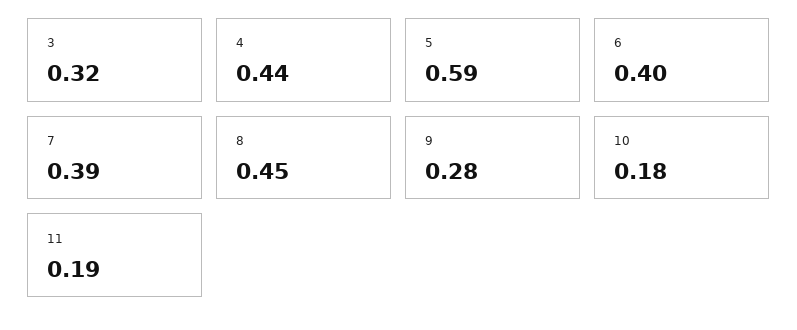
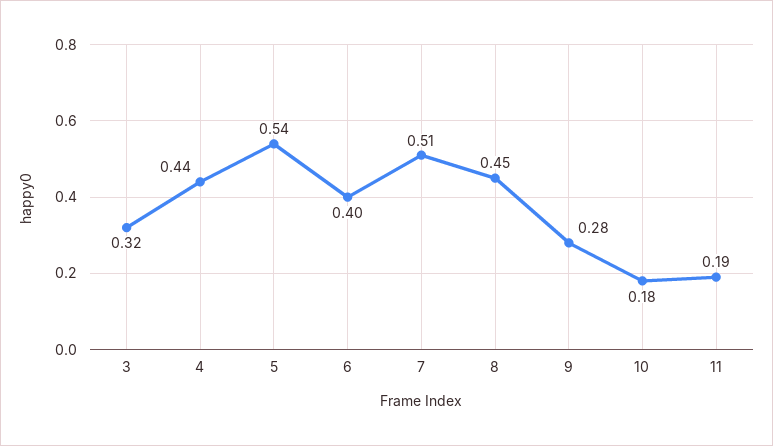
  {
    "3": 0.32,
    "4": 0.44,
-   "5": 0.59,
+   "5": 0.54,
    "6": 0.4,
-   "7": 0.39,
+   "7": 0.51,
    "8": 0.45,
    "9": 0.28,
    "10": 0.18,
    "11": 0.19
  }

